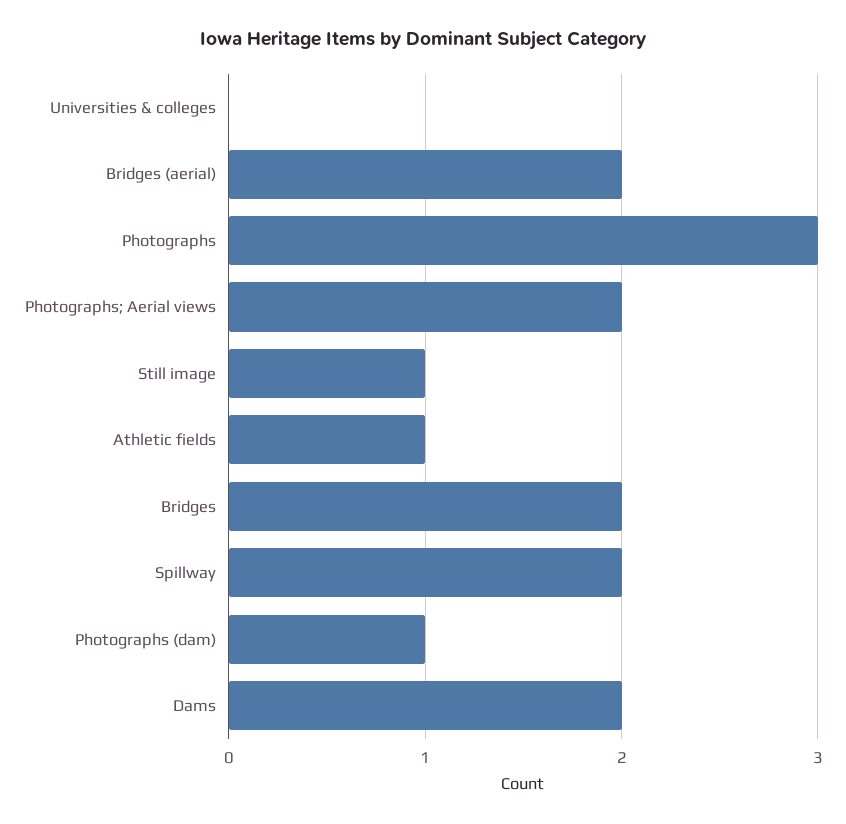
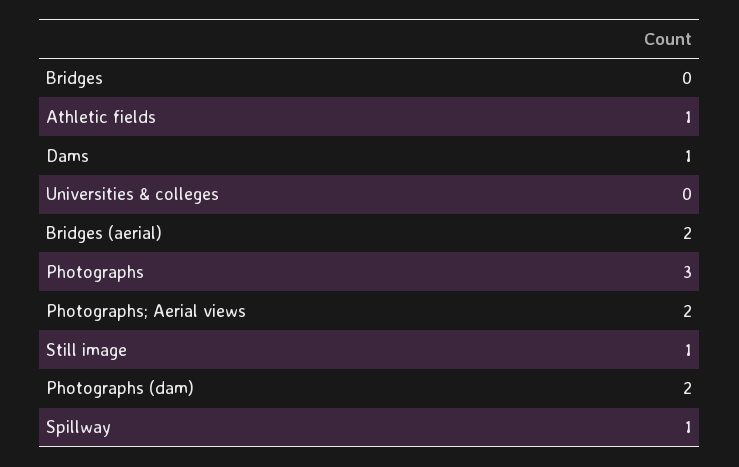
  {
    "Universities & colleges": 0,
    "Bridges (aerial)": 2,
    "Photographs": 3,
    "Photographs; Aerial views": 2,
    "Still image": 1,
    "Athletic fields": 1,
-   "Bridges": 2,
+   "Bridges": 0,
-   "Spillway": 2,
+   "Spillway": 1,
-   "Photographs (dam)": 1,
+   "Photographs (dam)": 2,
-   "Dams": 2
+   "Dams": 1
  }

